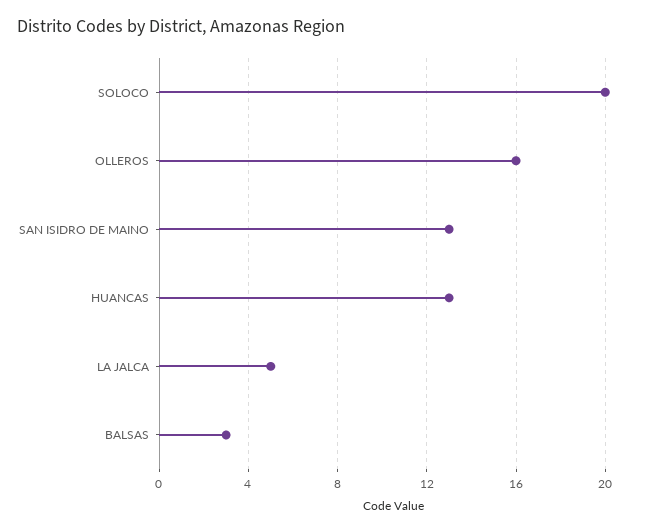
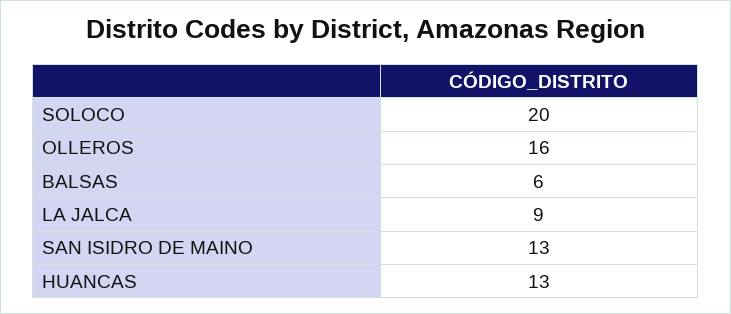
  {
    "SOLOCO": 20,
    "OLLEROS": 16,
    "SAN ISIDRO DE MAINO": 13,
    "HUANCAS": 13,
-   "LA JALCA": 5,
+   "LA JALCA": 9,
-   "BALSAS": 3
+   "BALSAS": 6
  }

